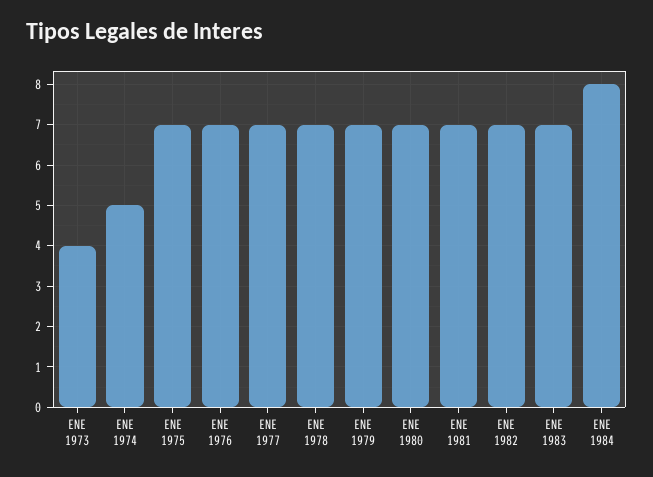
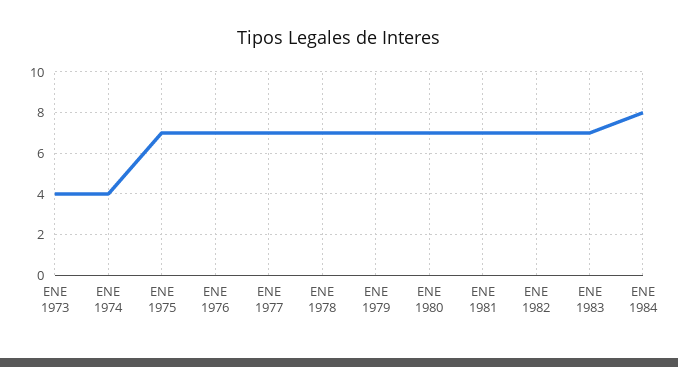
  {
    "ENE 1973": 4,
-   "ENE 1974": 5,
+   "ENE 1974": 4,
    "ENE 1975": 7,
    "ENE 1976": 7,
    "ENE 1977": 7,
    "ENE 1978": 7,
    "ENE 1979": 7,
    "ENE 1980": 7,
    "ENE 1981": 7,
    "ENE 1982": 7,
    "ENE 1983": 7,
    "ENE 1984": 8
  }

